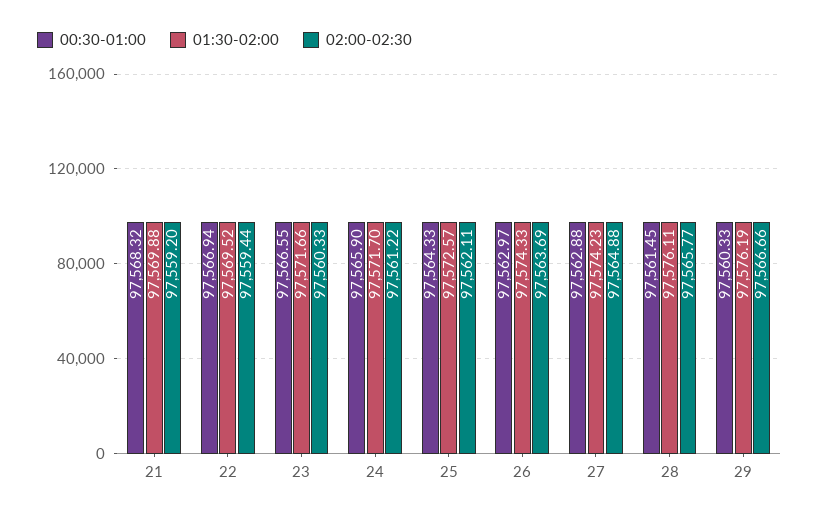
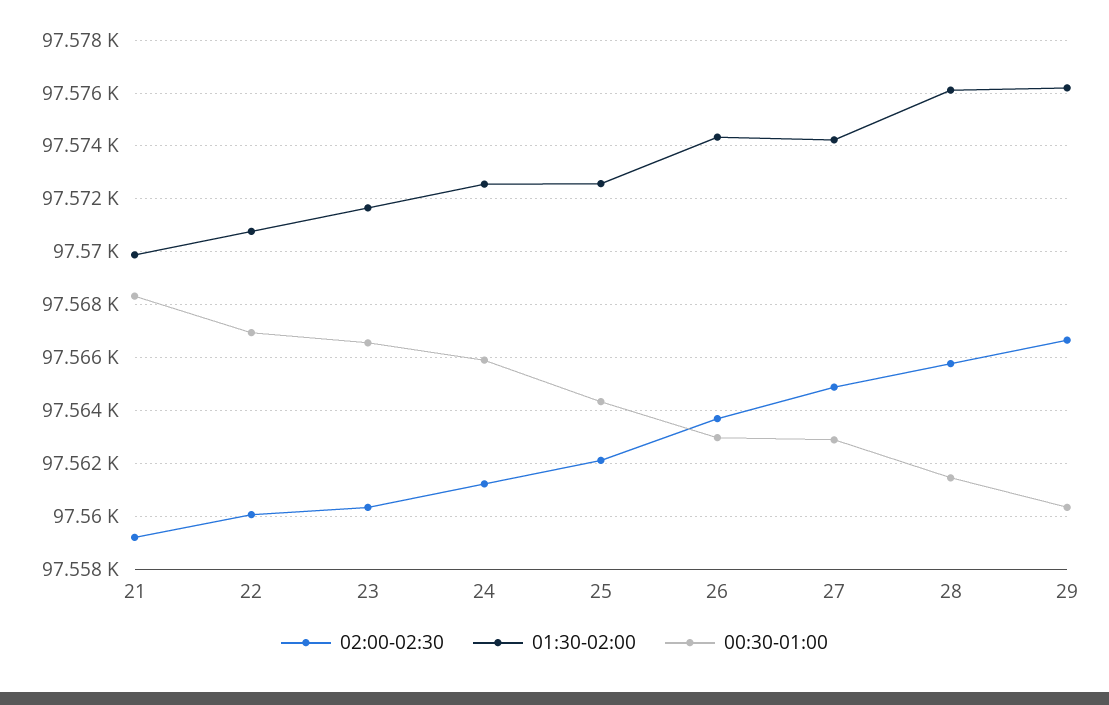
  {
    "00:30-01:00": {
      "21": 97568.32,
      "22": 97566.94,
      "23": 97566.55,
      "24": 97565.9,
      "25": 97564.33,
      "26": 97562.97,
      "27": 97562.88,
      "28": 97561.45,
      "29": 97560.33
    },
    "01:30-02:00": {
      "21": 97569.88,
-     "22": 97569.52,
+     "22": 97570.75,
      "23": 97571.66,
-     "24": 97571.7,
+     "24": 97572.5,
      "25": 97572.57,
      "26": 97574.33,
      "27": 97574.23,
      "28": 97576.11,
      "29": 97576.19
    },
    "02:00-02:30": {
      "21": 97559.2,
-     "22": 97559.44,
+     "22": 97560,
      "23": 97560.33,
      "24": 97561.22,
      "25": 97562.11,
      "26": 97563.69,
      "27": 97564.88,
      "28": 97565.77,
      "29": 97566.66
    }
  }

